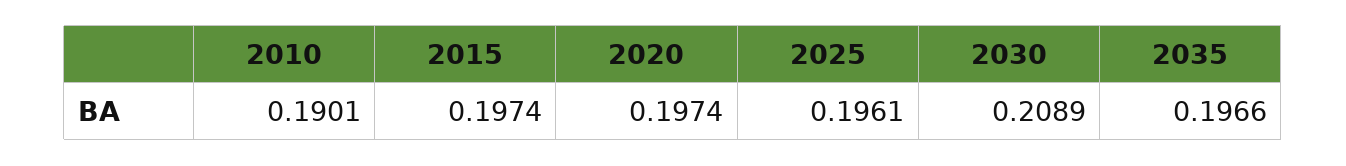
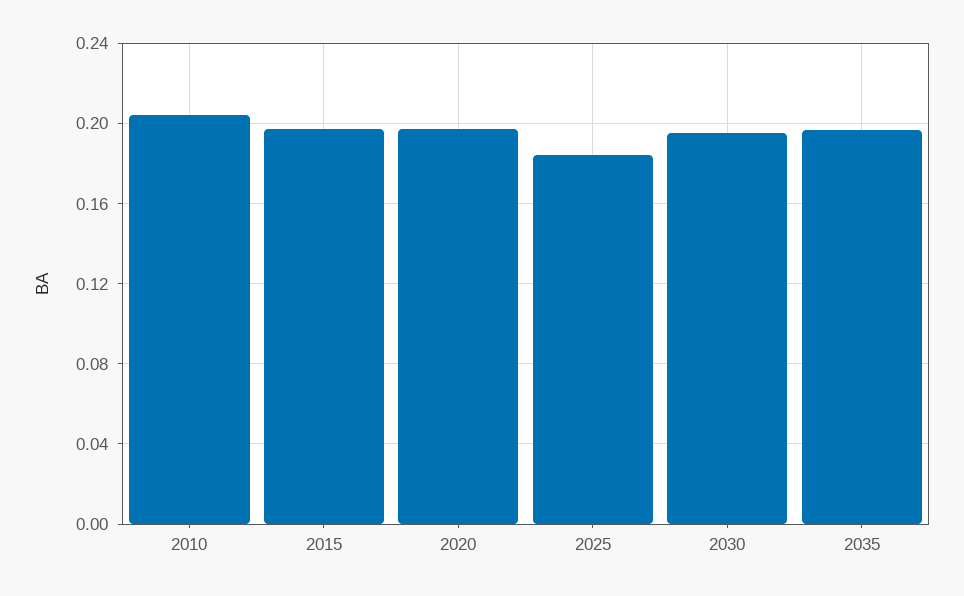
  {
-   "2010": 0.1901,
+   "2010": 0.205,
    "2015": 0.1974,
    "2020": 0.1974,
-   "2025": 0.1961,
+   "2025": 0.185,
-   "2030": 0.2089,
+   "2030": 0.195,
    "2035": 0.1966
  }

